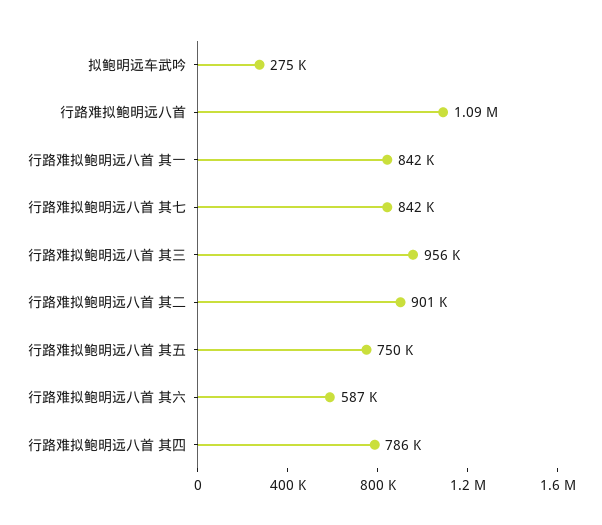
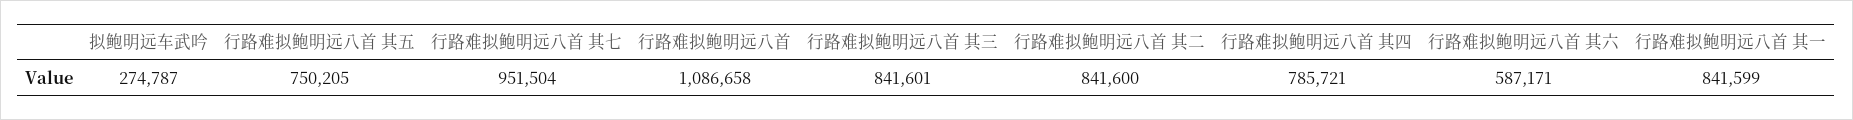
  {
    "拟鲍明远车武吟": 274787,
    "行路难拟鲍明远八首": 1086658,
    "行路难拟鲍明远八首 其一": 841599,
-   "行路难拟鲍明远八首 其七": 842000,
+   "行路难拟鲍明远八首 其七": 951504,
-   "行路难拟鲍明远八首 其三": 956000,
+   "行路难拟鲍明远八首 其三": 841601,
-   "行路难拟鲍明远八首 其二": 901000,
+   "行路难拟鲍明远八首 其二": 841600,
    "行路难拟鲍明远八首 其五": 750205,
    "行路难拟鲍明远八首 其六": 587171,
    "行路难拟鲍明远八首 其四": 785721
  }

